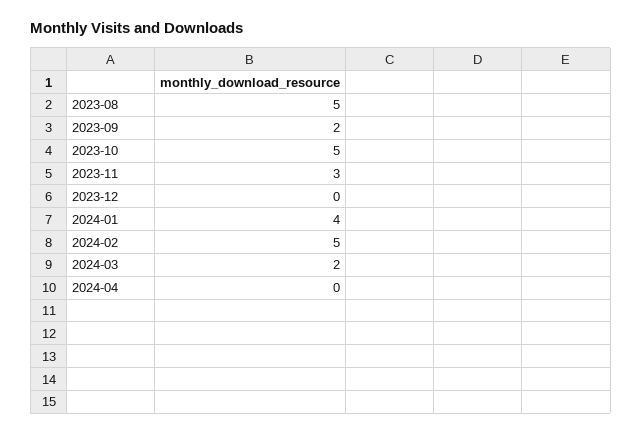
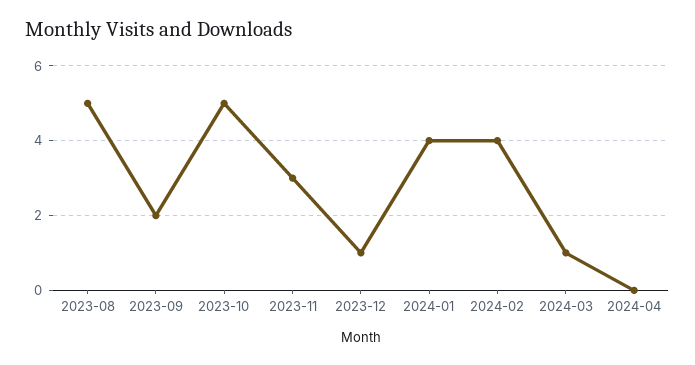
  {
    "2023-08": 5,
    "2023-09": 2,
    "2023-10": 5,
    "2023-11": 3,
-   "2023-12": 0,
+   "2023-12": 1,
    "2024-01": 4,
-   "2024-02": 5,
+   "2024-02": 4,
-   "2024-03": 2,
+   "2024-03": 1,
    "2024-04": 0
  }

